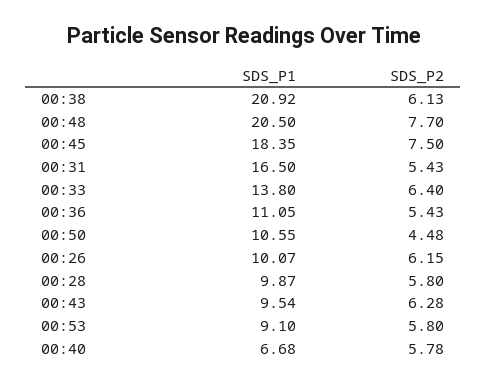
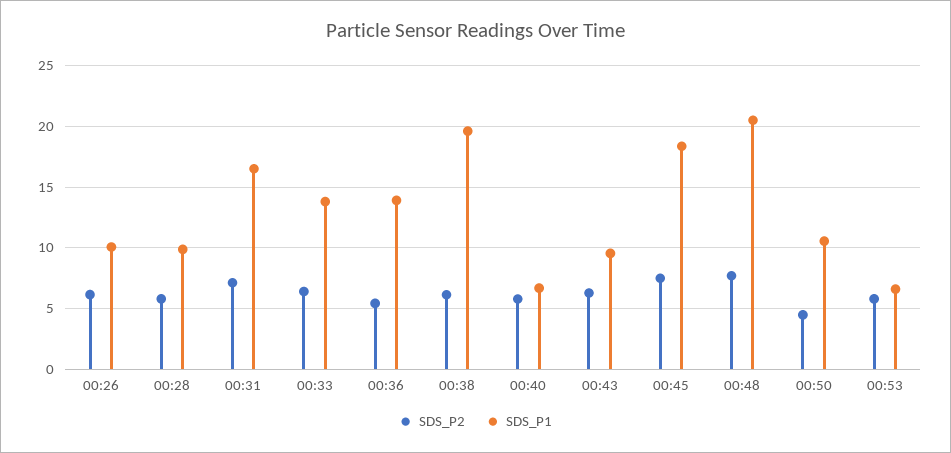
  {
    "SDS_P1": {
-     "00:38": 20.92,
+     "00:38": 19.5,
      "00:48": 20.5,
      "00:45": 18.35,
      "00:31": 16.5,
      "00:33": 13.8,
-     "00:36": 11.05,
+     "00:36": 14,
      "00:50": 10.55,
      "00:26": 10.07,
      "00:28": 9.87,
      "00:43": 9.54,
-     "00:53": 9.1,
+     "00:53": 6.5,
      "00:40": 6.68
    },
    "SDS_P2": {
      "00:38": 6.13,
      "00:48": 7.7,
      "00:45": 7.5,
-     "00:31": 5.43,
+     "00:31": 7,
      "00:33": 6.4,
      "00:36": 5.43,
      "00:50": 4.48,
      "00:26": 6.15,
      "00:28": 5.8,
      "00:43": 6.28,
      "00:53": 5.8,
      "00:40": 5.78
    }
  }

